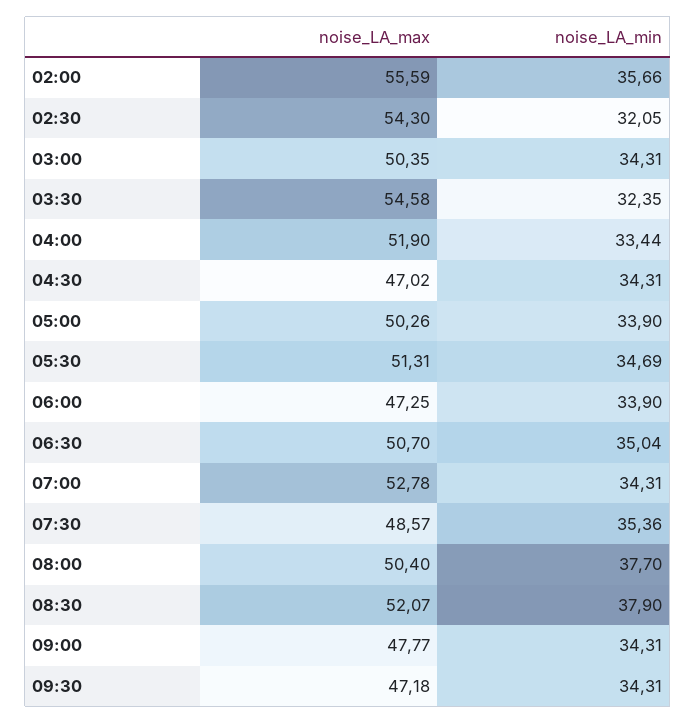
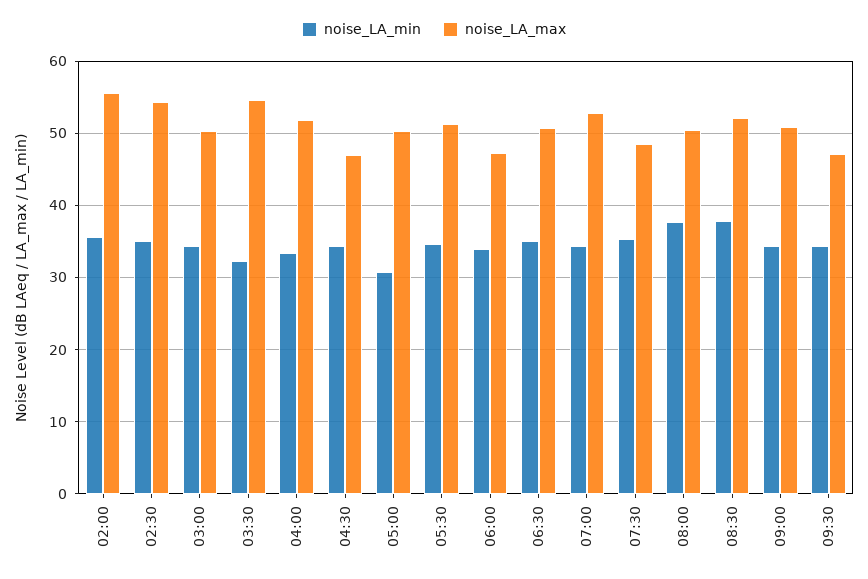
  {
    "noise_LA_max": {
      "02:00": 55.59,
      "02:30": 54.3,
      "03:00": 50.35,
      "03:30": 54.58,
      "04:00": 51.9,
      "04:30": 47.02,
      "05:00": 50.26,
      "05:30": 51.31,
      "06:00": 47.25,
      "06:30": 50.7,
      "07:00": 52.78,
      "07:30": 48.57,
      "08:00": 50.4,
      "08:30": 52.07,
-     "09:00": 47.77,
+     "09:00": 51,
      "09:30": 47.18
    },
    "noise_LA_min": {
      "02:00": 35.66,
-     "02:30": 32.05,
+     "02:30": 35,
      "03:00": 34.31,
      "03:30": 32.35,
      "04:00": 33.44,
      "04:30": 34.31,
-     "05:00": 33.9,
+     "05:00": 31,
      "05:30": 34.69,
      "06:00": 33.9,
      "06:30": 35.04,
      "07:00": 34.31,
      "07:30": 35.36,
      "08:00": 37.7,
      "08:30": 37.9,
      "09:00": 34.31,
      "09:30": 34.31
    }
  }

